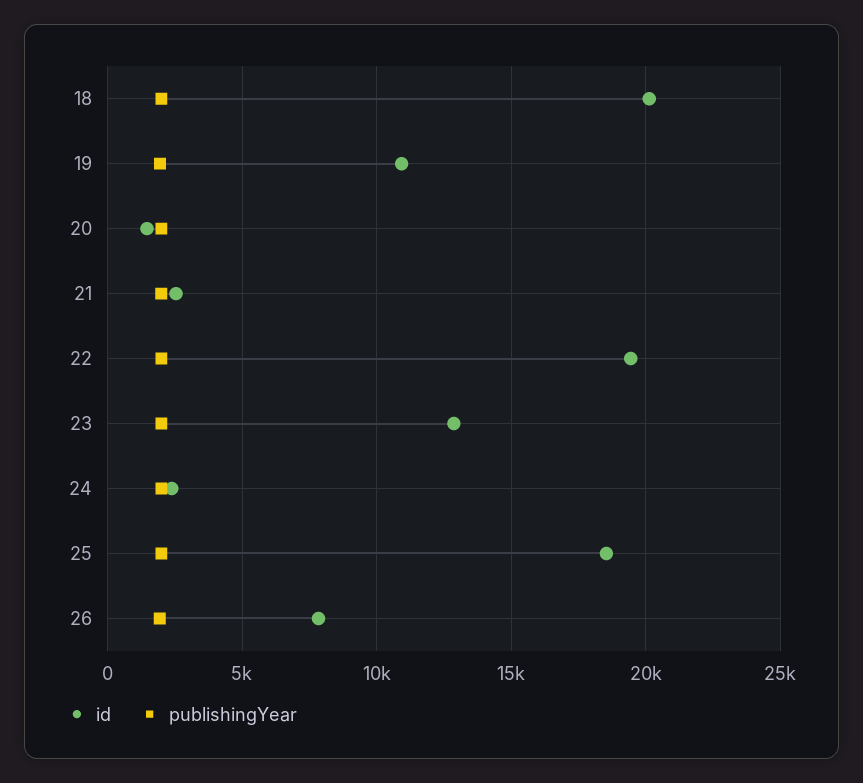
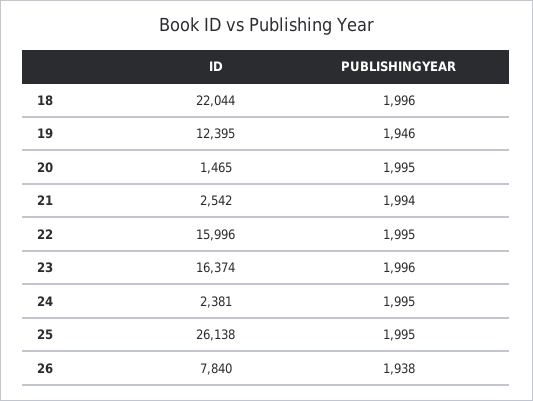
  {
    "id": {
-     "18": 20000,
+     "18": 22044,
-     "19": 11000,
+     "19": 12395,
      "20": 1465,
      "21": 2542,
-     "22": 19500,
+     "22": 15996,
-     "23": 13000,
+     "23": 16374,
      "24": 2381,
-     "25": 18500,
+     "25": 26138,
      "26": 7840
    },
    "publishingYear": {
      "18": 1996,
      "19": 1946,
      "20": 1995,
      "21": 1994,
      "22": 1995,
      "23": 1996,
      "24": 1995,
      "25": 1995,
      "26": 1938
    }
  }

